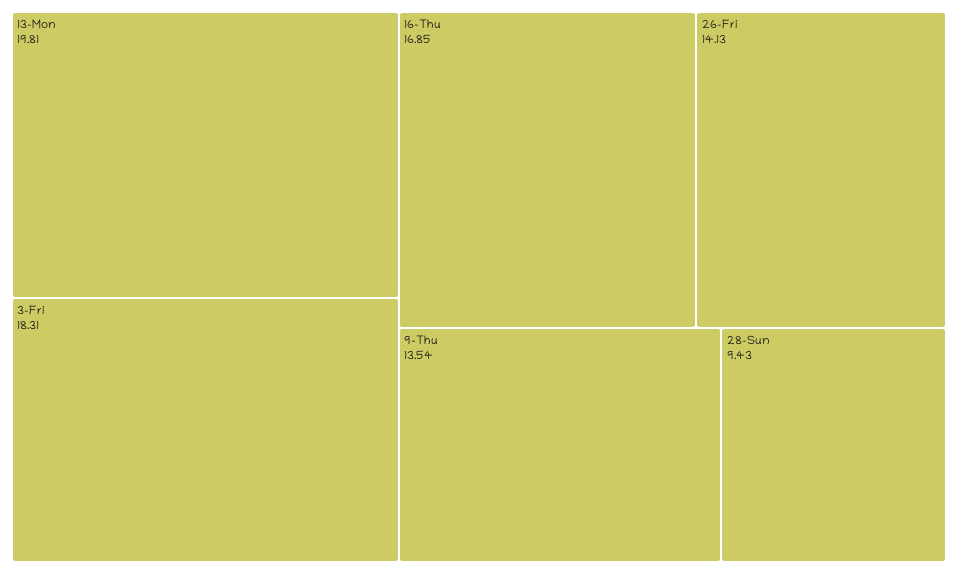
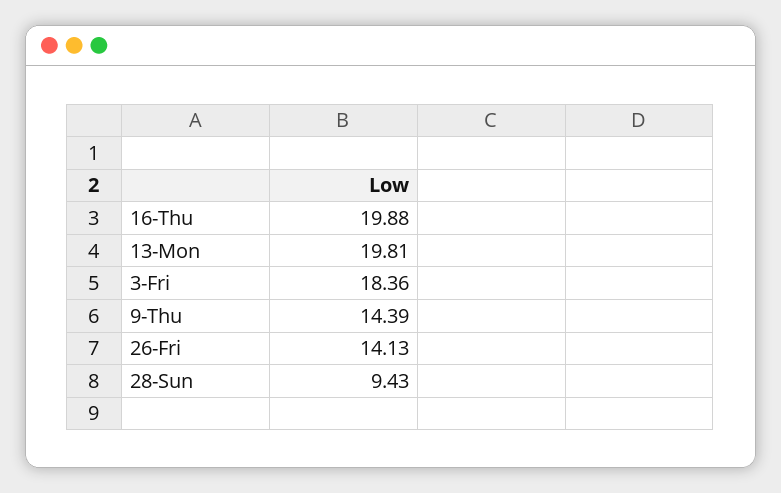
  {
    "13-Mon": 19.81,
-   "3-Fri": 18.31,
+   "3-Fri": 18.36,
-   "16-Thu": 16.85,
+   "16-Thu": 19.88,
    "26-Fri": 14.13,
-   "9-Thu": 13.54,
+   "9-Thu": 14.39,
    "28-Sun": 9.43
  }

